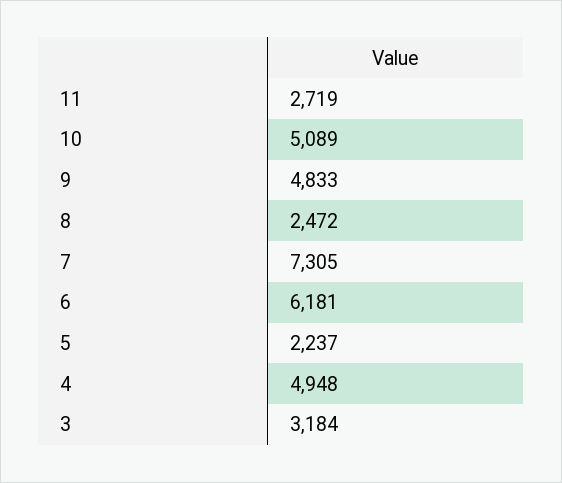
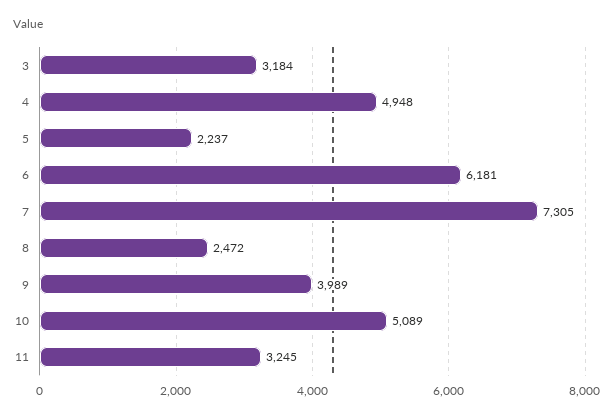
  {
-   "11": 2719,
+   "11": 3245,
    "10": 5089,
-   "9": 4833,
+   "9": 3989,
    "8": 2472,
    "7": 7305,
    "6": 6181,
    "5": 2237,
    "4": 4948,
    "3": 3184
  }

